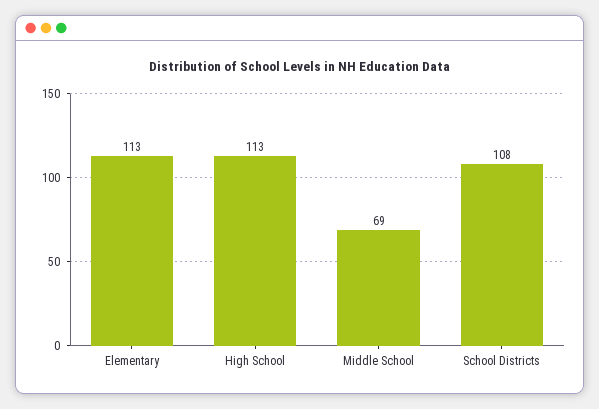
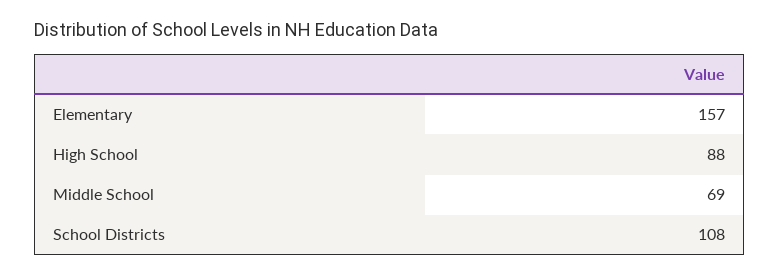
  {
-   "Elementary": 113,
+   "Elementary": 157,
-   "High School": 113,
+   "High School": 88,
    "Middle School": 69,
    "School Districts": 108
  }

